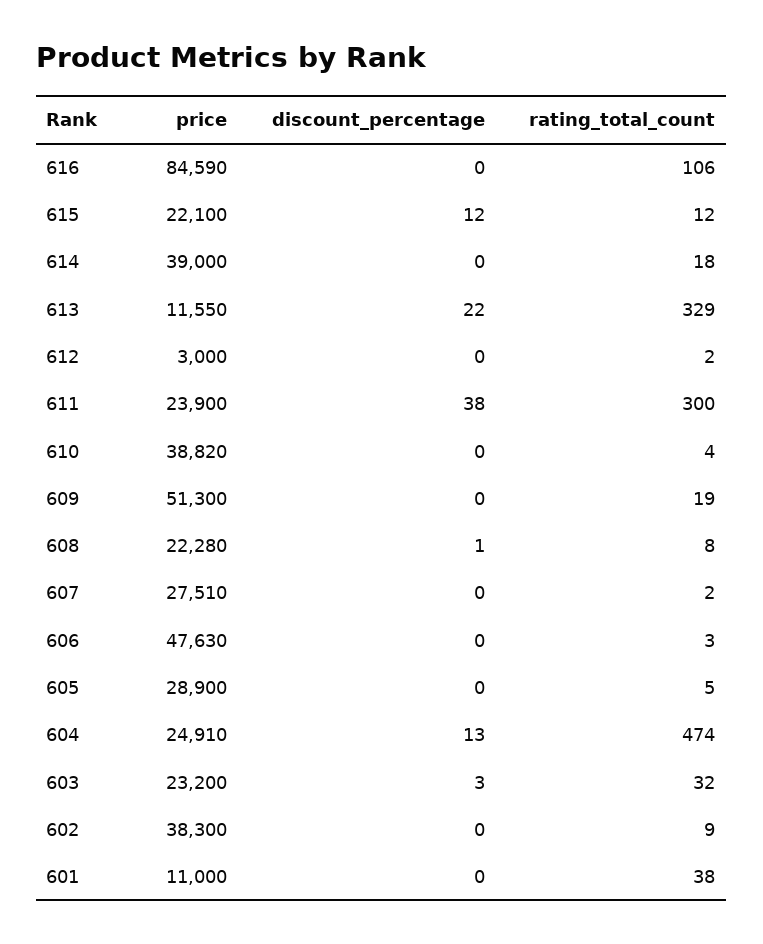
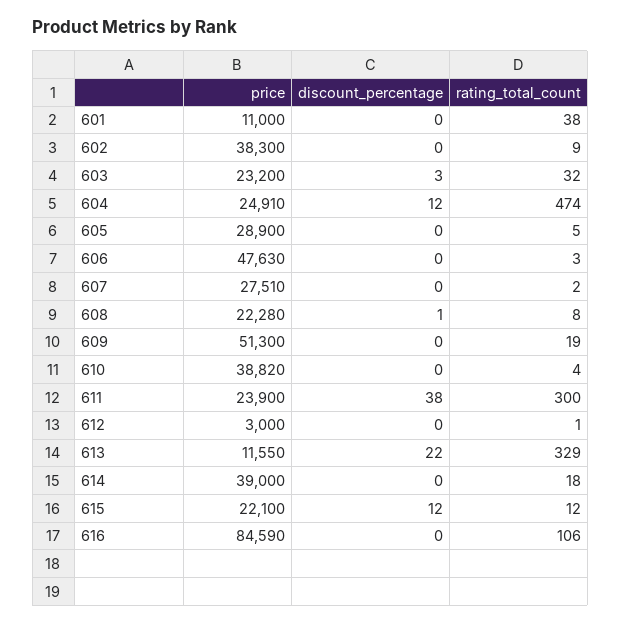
  {
    "price": {
      "616": 84590,
      "615": 22100,
      "614": 39000,
      "613": 11550,
      "612": 3000,
      "611": 23900,
      "610": 38820,
      "609": 51300,
      "608": 22280,
      "607": 27510,
      "606": 47630,
      "605": 28900,
      "604": 24910,
      "603": 23200,
      "602": 38300,
      "601": 11000
    },
    "discount_percentage": {
      "616": 0,
      "615": 12,
      "614": 0,
      "613": 22,
      "612": 0,
      "611": 38,
      "610": 0,
      "609": 0,
      "608": 1,
      "607": 0,
      "606": 0,
      "605": 0,
-     "604": 13,
+     "604": 12,
      "603": 3,
      "602": 0,
      "601": 0
    },
    "rating_total_count": {
      "616": 106,
      "615": 12,
      "614": 18,
      "613": 329,
-     "612": 2,
+     "612": 1,
      "611": 300,
      "610": 4,
      "609": 19,
      "608": 8,
      "607": 2,
      "606": 3,
      "605": 5,
      "604": 474,
      "603": 32,
      "602": 9,
      "601": 38
    }
  }

